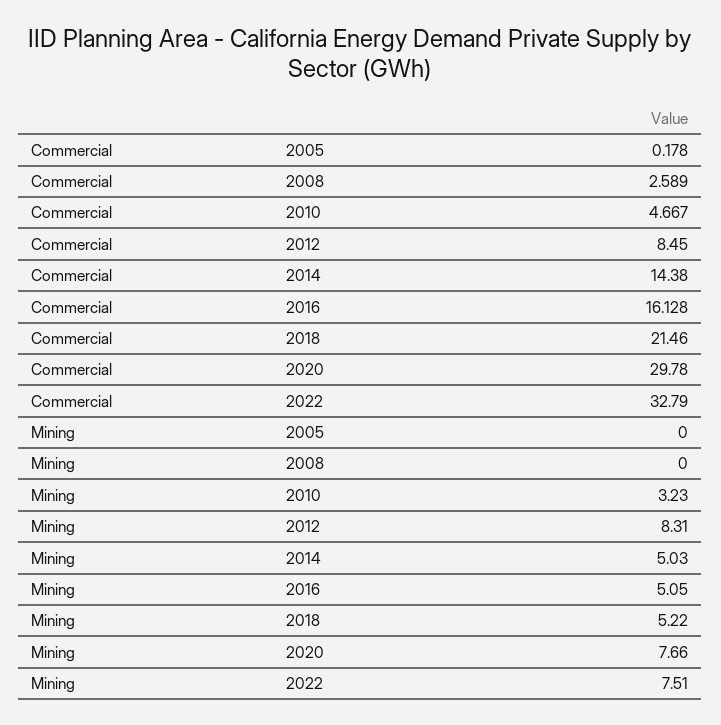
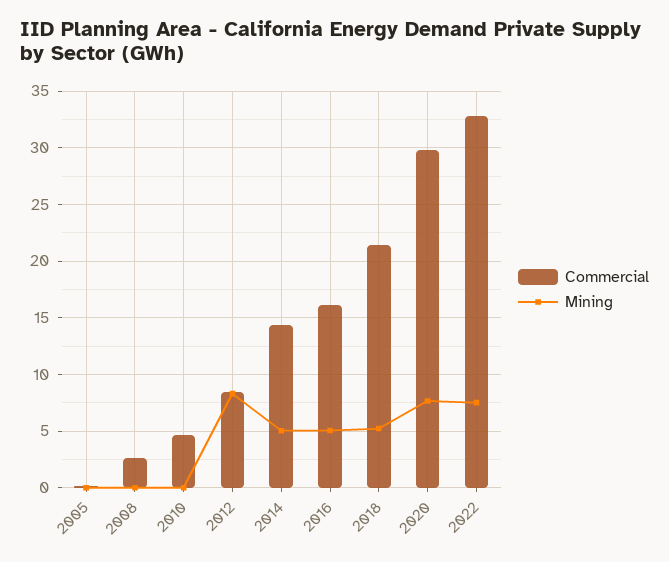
  {
    "Commercial": {
      "2005": 0.178,
      "2008": 2.589,
      "2010": 4.667,
      "2012": 8.45,
      "2014": 14.38,
      "2016": 16.128,
      "2018": 21.46,
      "2020": 29.78,
      "2022": 32.79
    },
    "Mining": {
      "2005": 0,
      "2008": 0,
-     "2010": 3.23,
+     "2010": 0,
      "2012": 8.31,
      "2014": 5.03,
      "2016": 5.05,
      "2018": 5.22,
      "2020": 7.66,
      "2022": 7.51
    }
  }

